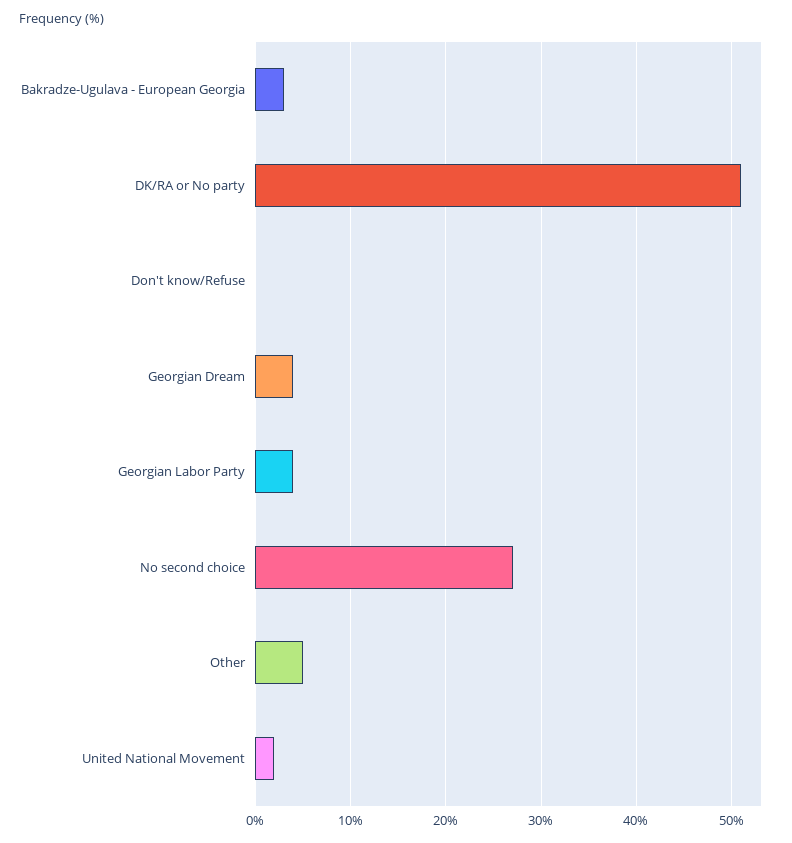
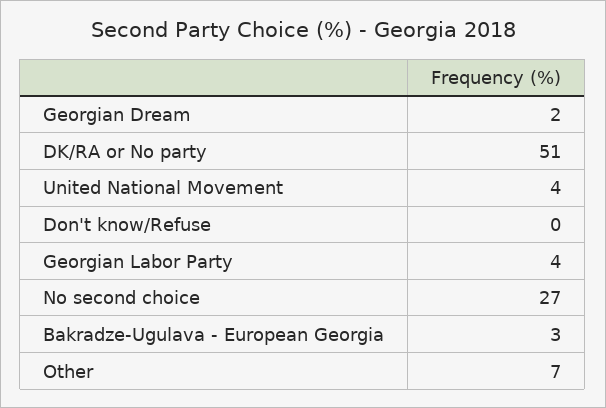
  {
    "Bakradze-Ugulava - European Georgia": 3,
    "DK/RA or No party": 51,
    "Don't know/Refuse": 0,
-   "Georgian Dream": 4,
+   "Georgian Dream": 2,
    "Georgian Labor Party": 4,
    "No second choice": 27,
-   "Other": 5,
+   "Other": 7,
-   "United National Movement": 2
+   "United National Movement": 4
  }

